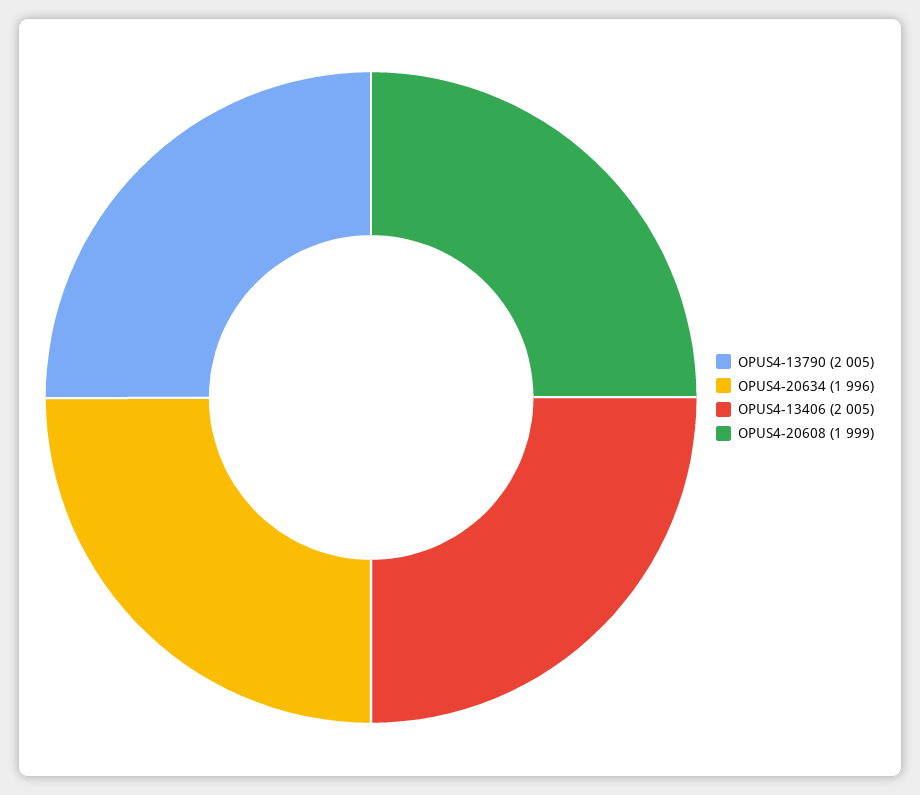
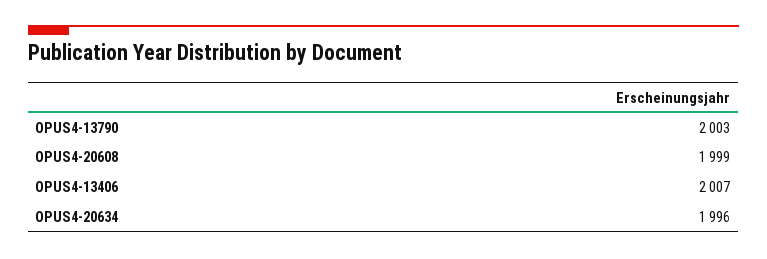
  {
-   "OPUS4-13790": 2005,
+   "OPUS4-13790": 2003,
    "OPUS4-20634": 1996,
-   "OPUS4-13406": 2005,
+   "OPUS4-13406": 2007,
    "OPUS4-20608": 1999
  }

